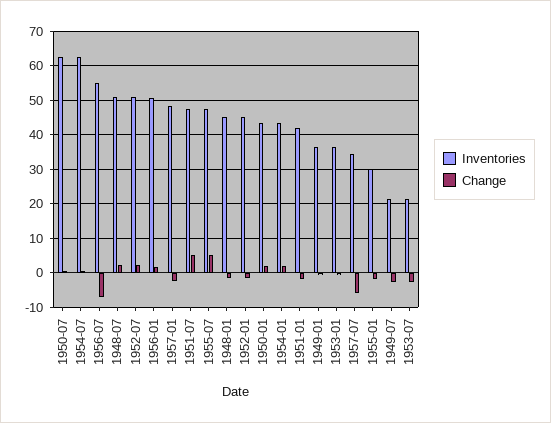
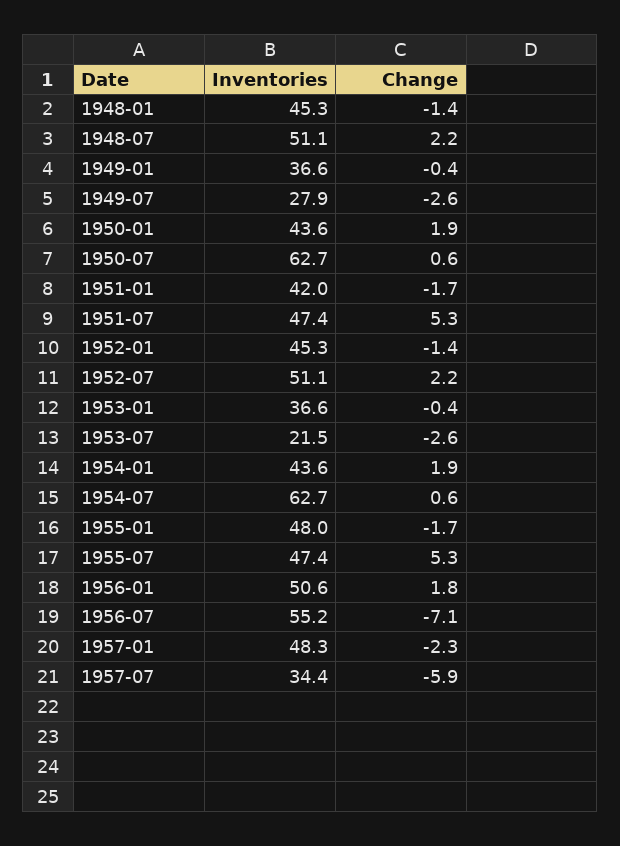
  {
    "Inventories": {
      "1950-07": 62.7,
      "1954-07": 62.7,
      "1956-07": 55.2,
      "1948-07": 51.1,
      "1952-07": 51.1,
      "1956-01": 50.6,
      "1957-01": 48.3,
      "1951-07": 47.4,
      "1955-07": 47.4,
      "1948-01": 45.3,
      "1952-01": 45.3,
      "1950-01": 43.6,
      "1954-01": 43.6,
      "1951-01": 42,
      "1949-01": 36.6,
      "1953-01": 36.6,
      "1957-07": 34.4,
-     "1955-01": 30,
+     "1955-01": 48,
-     "1949-07": 22,
+     "1949-07": 27.9,
      "1953-07": 21.5
    },
    "Change": {
      "1950-07": 0.6,
      "1954-07": 0.6,
      "1956-07": -7.1,
      "1948-07": 2.2,
      "1952-07": 2.2,
      "1956-01": 1.8,
      "1957-01": -2.3,
      "1951-07": 5.3,
      "1955-07": 5.3,
      "1948-01": -1.4,
      "1952-01": -1.4,
      "1950-01": 1.9,
      "1954-01": 1.9,
      "1951-01": -1.7,
      "1949-01": -0.4,
      "1953-01": -0.4,
      "1957-07": -5.9,
      "1955-01": -1.7,
      "1949-07": -2.6,
      "1953-07": -2.6
    }
  }

